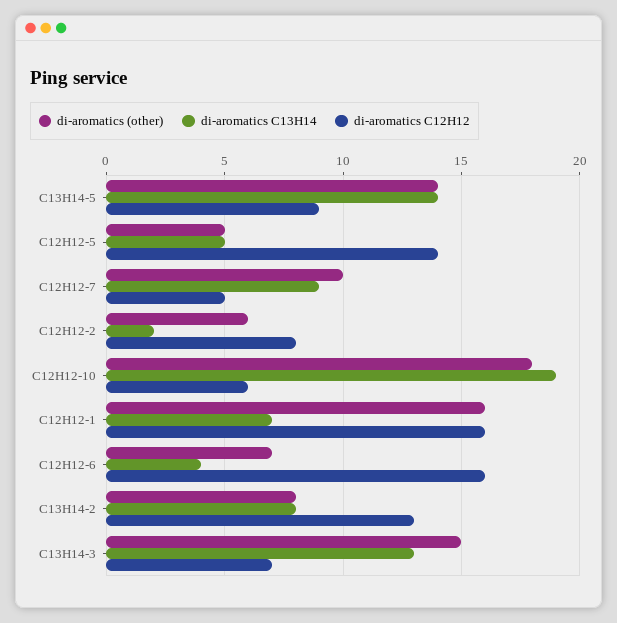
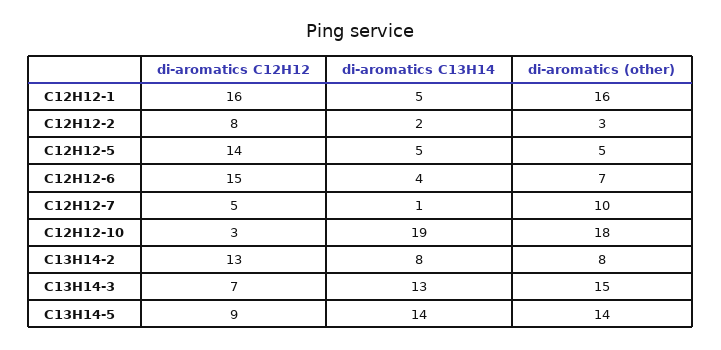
  {
    "di-aromatics (other)": {
      "C13H14-5": 14,
      "C12H12-5": 5,
      "C12H12-7": 10,
-     "C12H12-2": 6,
+     "C12H12-2": 3,
      "C12H12-10": 18,
      "C12H12-1": 16,
      "C12H12-6": 7,
      "C13H14-2": 8,
      "C13H14-3": 15
    },
    "di-aromatics C13H14": {
      "C13H14-5": 14,
      "C12H12-5": 5,
-     "C12H12-7": 9,
+     "C12H12-7": 1,
      "C12H12-2": 2,
      "C12H12-10": 19,
-     "C12H12-1": 7,
+     "C12H12-1": 5,
      "C12H12-6": 4,
      "C13H14-2": 8,
      "C13H14-3": 13
    },
    "di-aromatics C12H12": {
      "C13H14-5": 9,
      "C12H12-5": 14,
      "C12H12-7": 5,
      "C12H12-2": 8,
-     "C12H12-10": 6,
+     "C12H12-10": 3,
      "C12H12-1": 16,
-     "C12H12-6": 16,
+     "C12H12-6": 15,
      "C13H14-2": 13,
      "C13H14-3": 7
    }
  }

